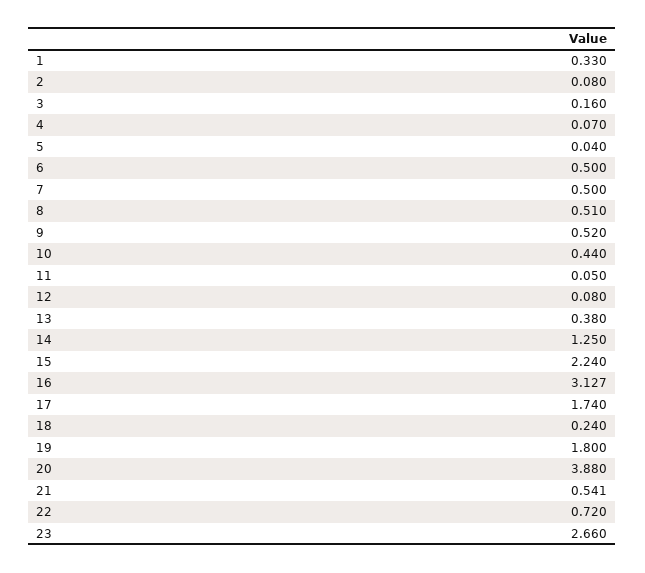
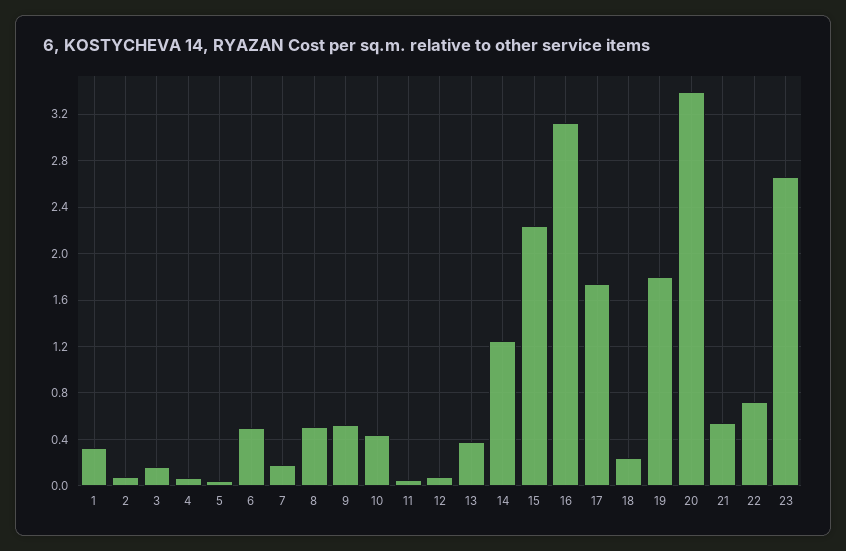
  {
    "1": 0.33,
    "2": 0.08,
    "3": 0.16,
    "4": 0.07,
    "5": 0.04,
    "6": 0.5,
-   "7": 0.5,
+   "7": 0.2,
    "8": 0.51,
    "9": 0.52,
    "10": 0.44,
    "11": 0.05,
    "12": 0.08,
    "13": 0.38,
    "14": 1.25,
    "15": 2.24,
    "16": 3.127,
    "17": 1.74,
    "18": 0.24,
    "19": 1.8,
-   "20": 3.88,
+   "20": 3.4,
    "21": 0.541,
    "22": 0.72,
    "23": 2.66
  }

